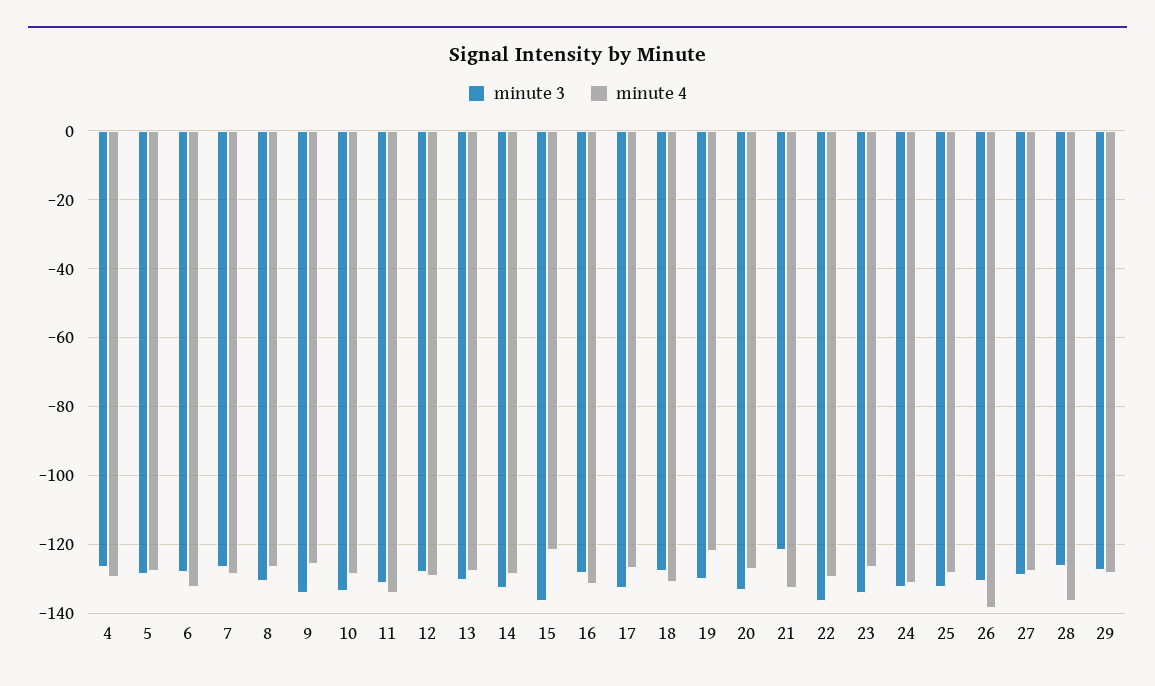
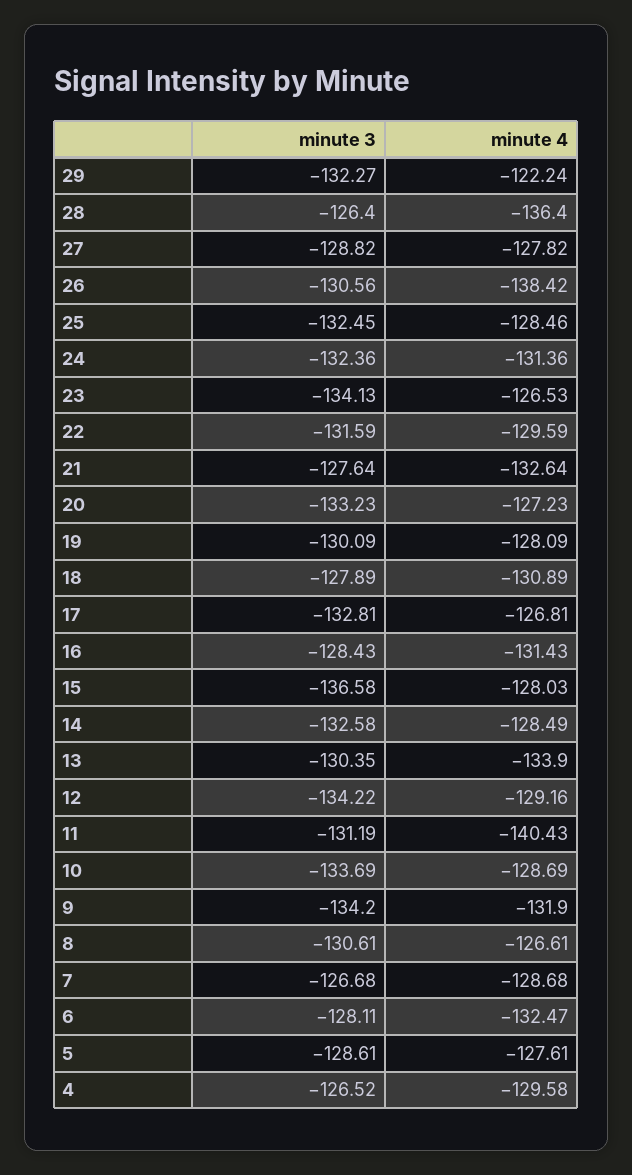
  {
    "minute 3": {
      "4": -126.52,
      "5": -128.61,
      "6": -128.11,
      "7": -126.68,
      "8": -130.61,
      "9": -134.2,
      "10": -133.69,
      "11": -131.19,
-     "12": -128,
+     "12": -134.22,
      "13": -130.35,
      "14": -132.58,
      "15": -136.58,
      "16": -128.43,
      "17": -132.81,
      "18": -127.89,
      "19": -130.09,
      "20": -133.23,
-     "21": -122,
+     "21": -127.64,
-     "22": -136,
+     "22": -131.59,
      "23": -134.13,
      "24": -132.36,
      "25": -132.45,
      "26": -130.56,
      "27": -128.82,
      "28": -126.4,
-     "29": -128
+     "29": -132.27
    },
    "minute 4": {
      "4": -129.58,
      "5": -127.61,
      "6": -132.47,
      "7": -128.68,
      "8": -126.61,
-     "9": -126,
+     "9": -131.9,
      "10": -128.69,
-     "11": -134,
+     "11": -140.43,
      "12": -129.16,
-     "13": -128,
+     "13": -133.9,
      "14": -128.49,
-     "15": -122,
+     "15": -128.03,
      "16": -131.43,
      "17": -126.81,
      "18": -130.89,
-     "19": -122,
+     "19": -128.09,
      "20": -127.23,
      "21": -132.64,
      "22": -129.59,
      "23": -126.53,
      "24": -131.36,
      "25": -128.46,
      "26": -138.42,
      "27": -127.82,
      "28": -136.4,
-     "29": -128
+     "29": -122.24
    }
  }

